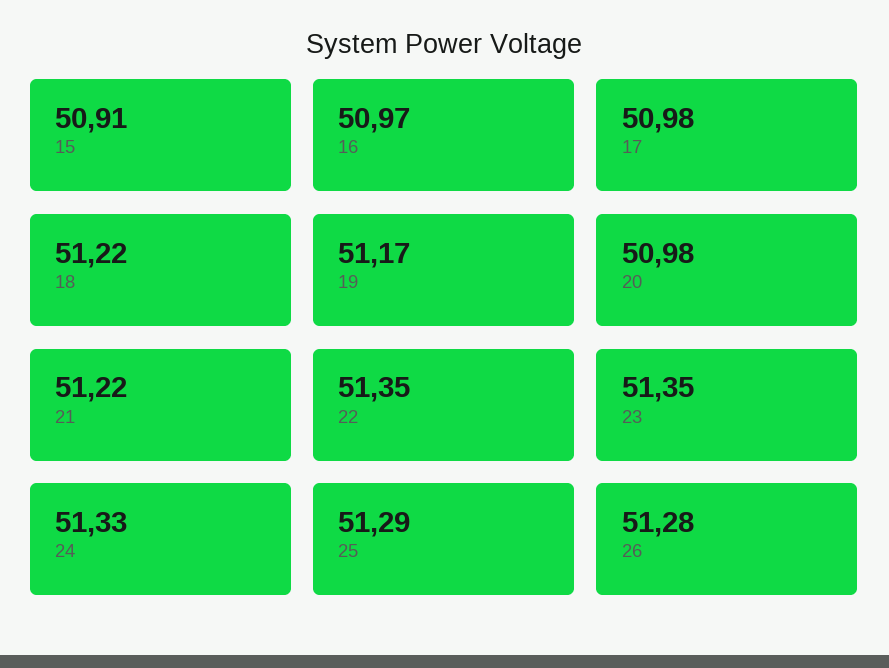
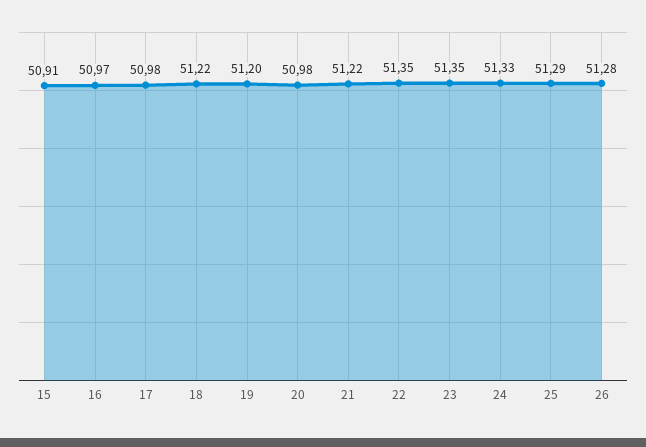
  {
    "15": 50.91,
    "16": 50.97,
    "17": 50.98,
    "18": 51.22,
-   "19": 51.17,
+   "19": 51.2,
    "20": 50.98,
    "21": 51.22,
    "22": 51.35,
    "23": 51.35,
    "24": 51.33,
    "25": 51.29,
    "26": 51.28
  }

